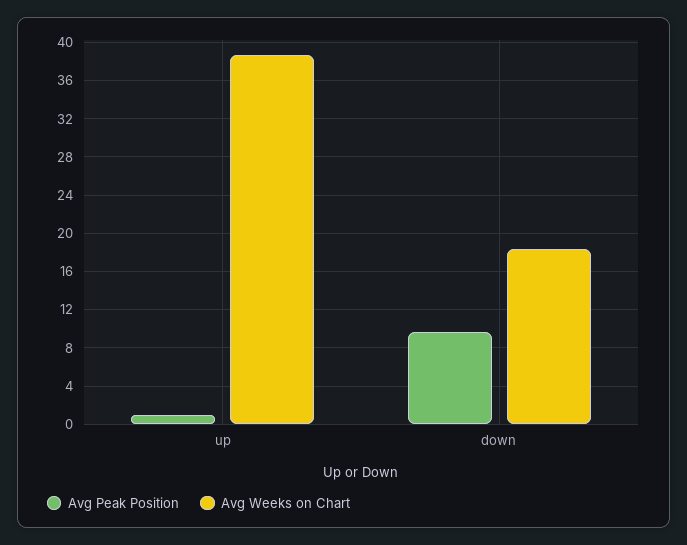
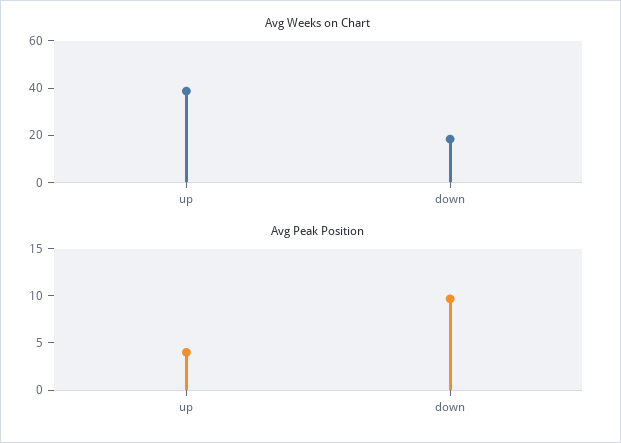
  {
    "Avg Peak Position": {
-     "up": 1,
+     "up": 4,
      "down": 10
    },
    "Avg Weeks on Chart": {
      "up": 39,
      "down": 18
    }
  }

